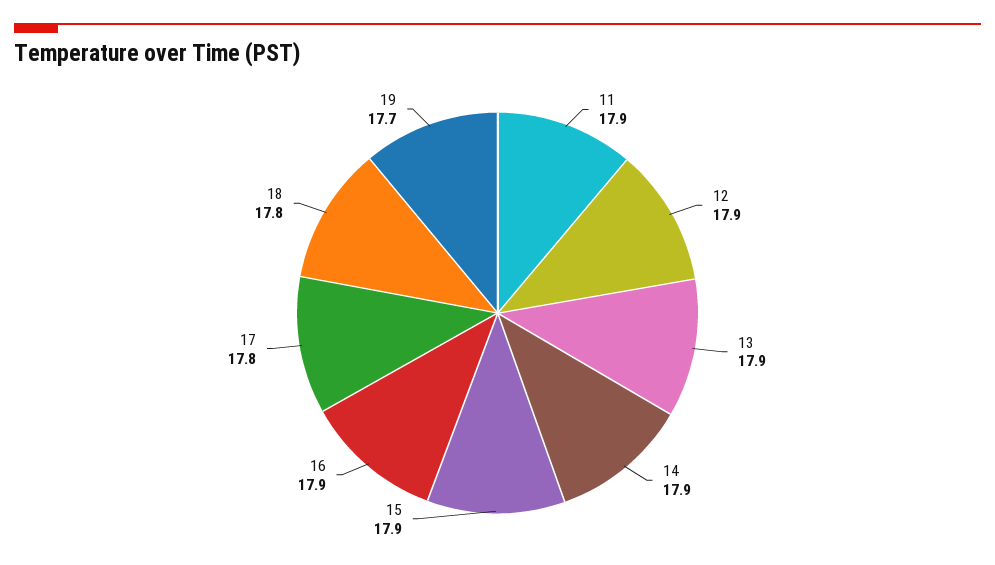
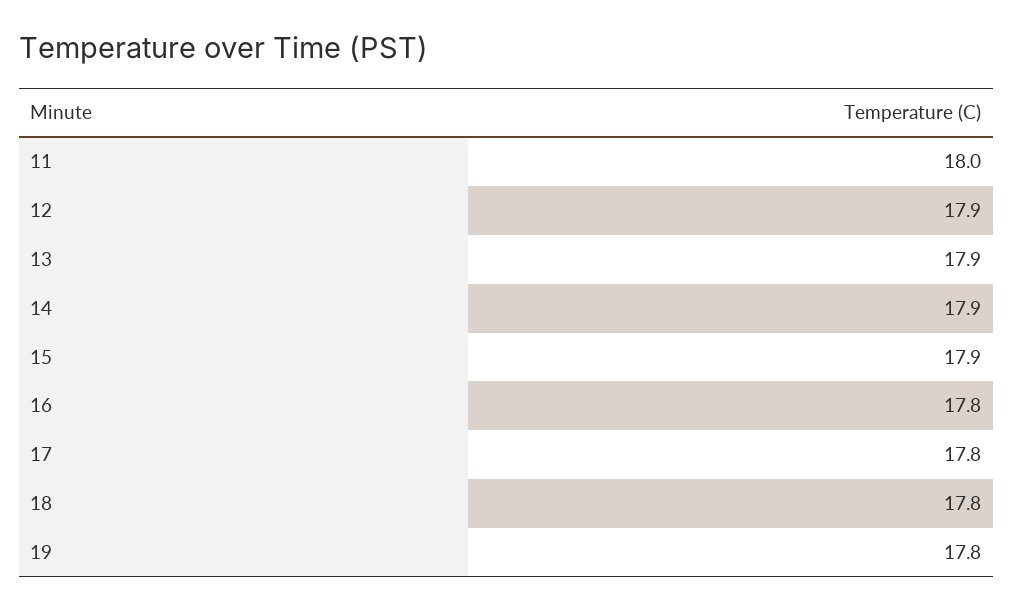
  {
-   "11": 17.9,
+   "11": 18,
    "12": 17.9,
    "13": 17.9,
    "14": 17.9,
    "15": 17.9,
-   "16": 17.9,
+   "16": 17.8,
    "17": 17.8,
    "18": 17.8,
-   "19": 17.7
+   "19": 17.8
  }

